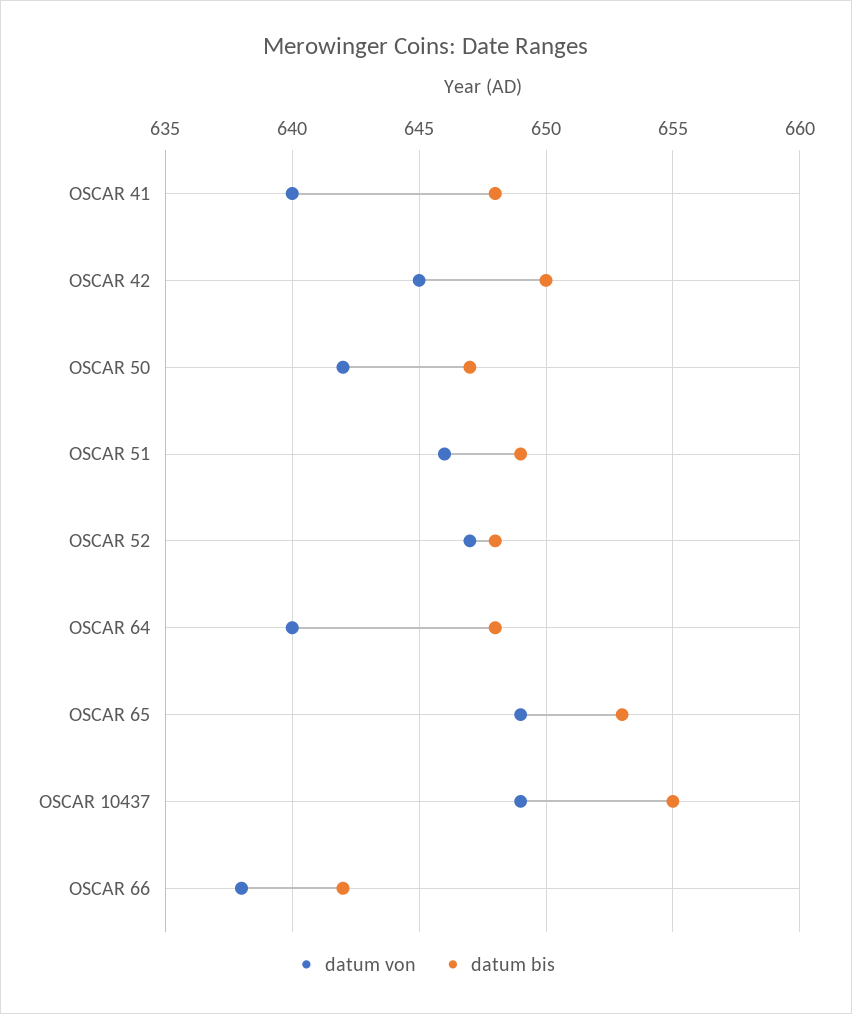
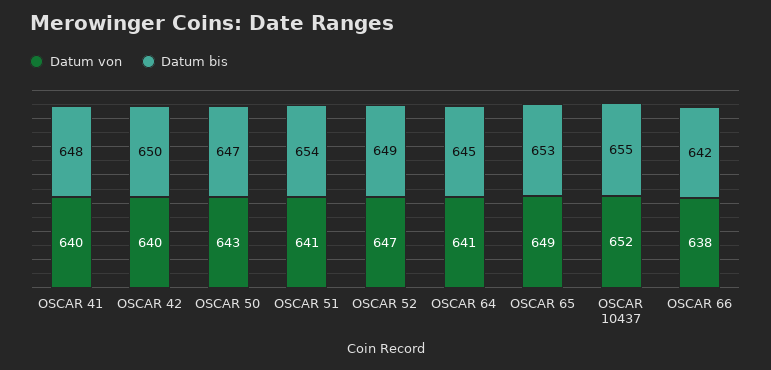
  {
    "datum von": {
      "OSCAR 41": 640,
-     "OSCAR 42": 645,
+     "OSCAR 42": 640,
-     "OSCAR 50": 642,
+     "OSCAR 50": 643,
-     "OSCAR 51": 646,
+     "OSCAR 51": 641,
      "OSCAR 52": 647,
-     "OSCAR 64": 640,
+     "OSCAR 64": 641,
      "OSCAR 65": 649,
-     "OSCAR 10437": 649,
+     "OSCAR 10437": 652,
      "OSCAR 66": 638
    },
    "datum bis": {
      "OSCAR 41": 648,
      "OSCAR 42": 650,
      "OSCAR 50": 647,
-     "OSCAR 51": 649,
+     "OSCAR 51": 654,
-     "OSCAR 52": 648,
+     "OSCAR 52": 649,
-     "OSCAR 64": 648,
+     "OSCAR 64": 645,
      "OSCAR 65": 653,
      "OSCAR 10437": 655,
      "OSCAR 66": 642
    }
  }

